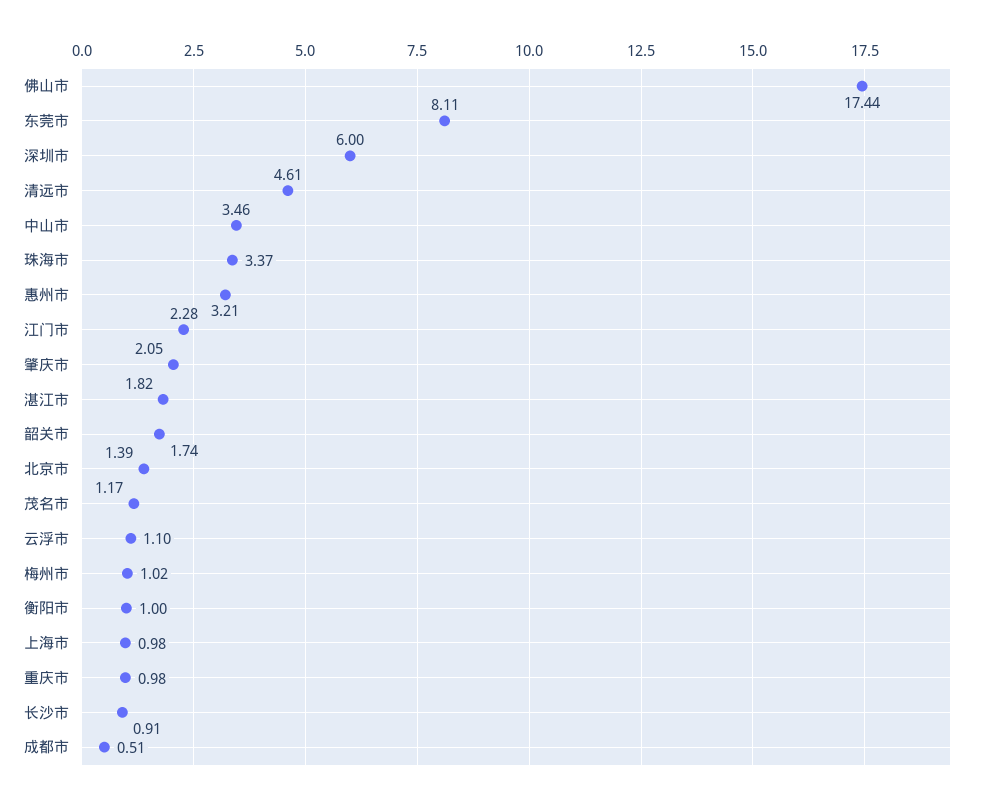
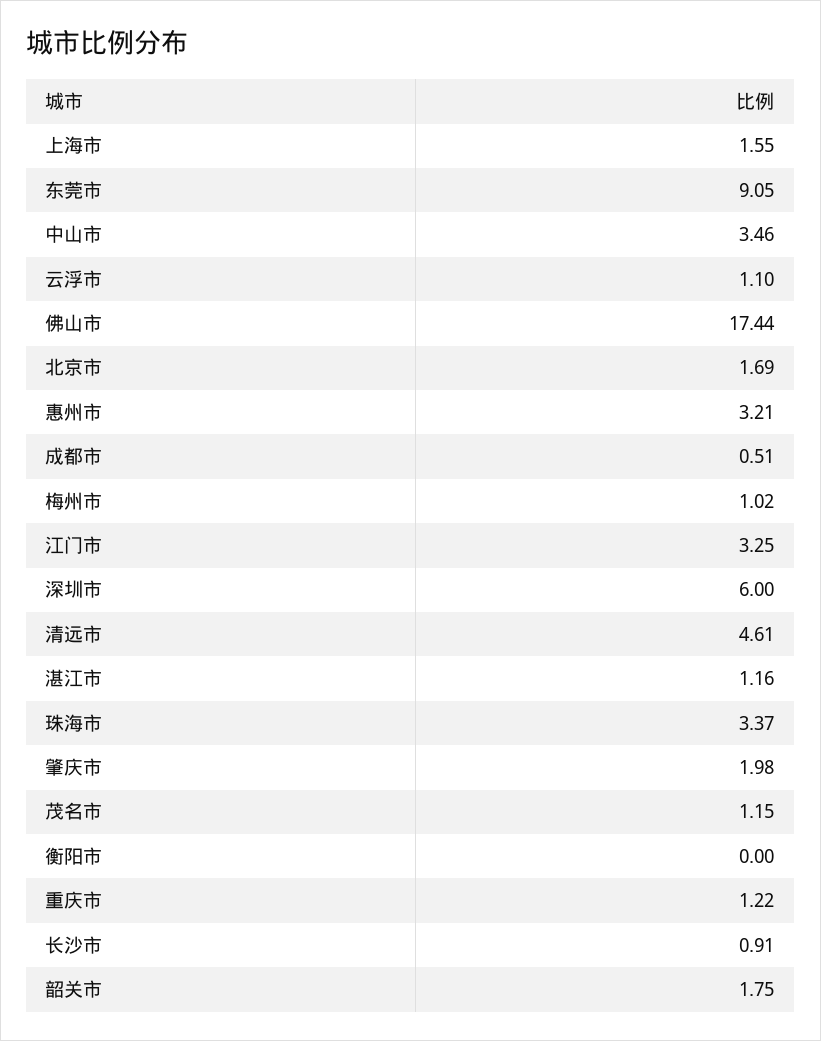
  {
    "佛山市": 17.44,
-   "东莞市": 8.11,
+   "东莞市": 9.05,
    "深圳市": 6,
    "清远市": 4.61,
    "中山市": 3.46,
    "珠海市": 3.37,
    "惠州市": 3.21,
-   "江门市": 2.28,
+   "江门市": 3.25,
-   "肇庆市": 2.05,
+   "肇庆市": 1.98,
-   "湛江市": 1.82,
+   "湛江市": 1.16,
-   "韶关市": 1.74,
+   "韶关市": 1.75,
-   "北京市": 1.39,
+   "北京市": 1.69,
-   "茂名市": 1.17,
+   "茂名市": 1.15,
    "云浮市": 1.1,
    "梅州市": 1.02,
-   "衡阳市": 1,
+   "衡阳市": 0,
-   "上海市": 0.98,
+   "上海市": 1.55,
-   "重庆市": 0.98,
+   "重庆市": 1.22,
    "长沙市": 0.91,
    "成都市": 0.51
  }

